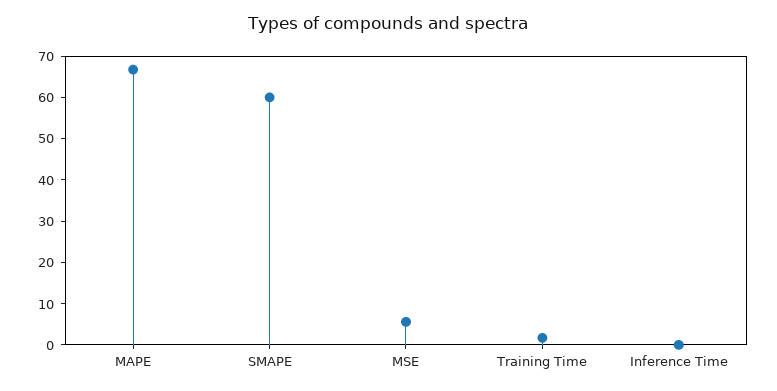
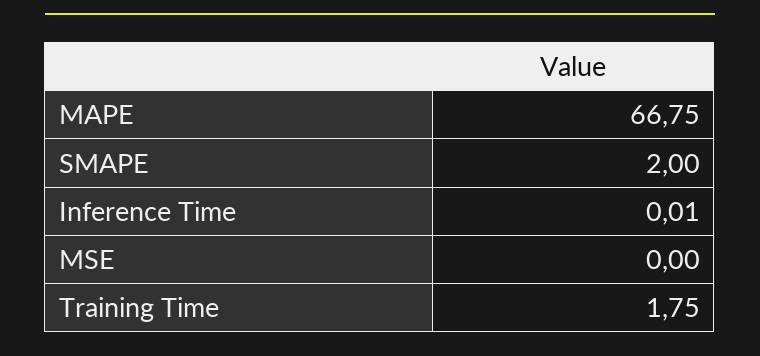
  {
    "MAPE": 66.75,
-   "SMAPE": 60,
+   "SMAPE": 2,
-   "MSE": 6,
+   "MSE": 0,
    "Training Time": 1.75,
    "Inference Time": 0.01
  }

